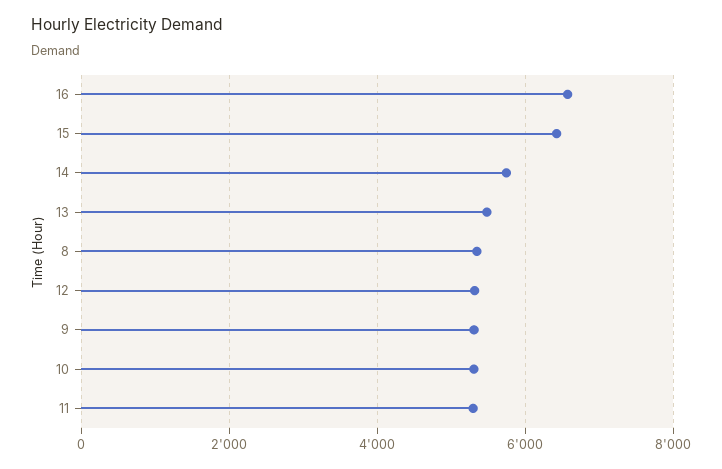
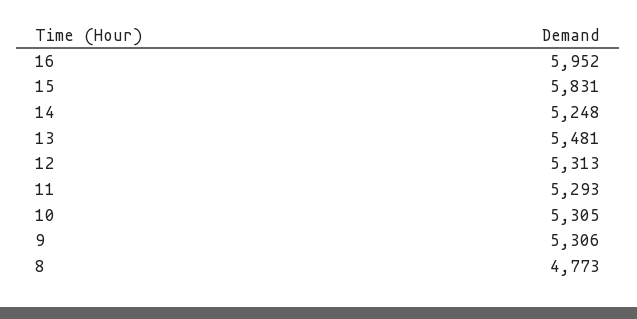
  {
-   "16": 6600,
+   "16": 5952,
-   "15": 6400,
+   "15": 5831,
-   "14": 5800,
+   "14": 5248,
    "13": 5481,
-   "8": 5400,
+   "8": 4773,
    "12": 5313,
    "9": 5306,
    "10": 5305,
    "11": 5293
  }

